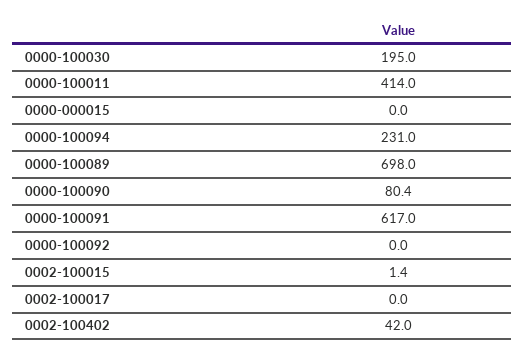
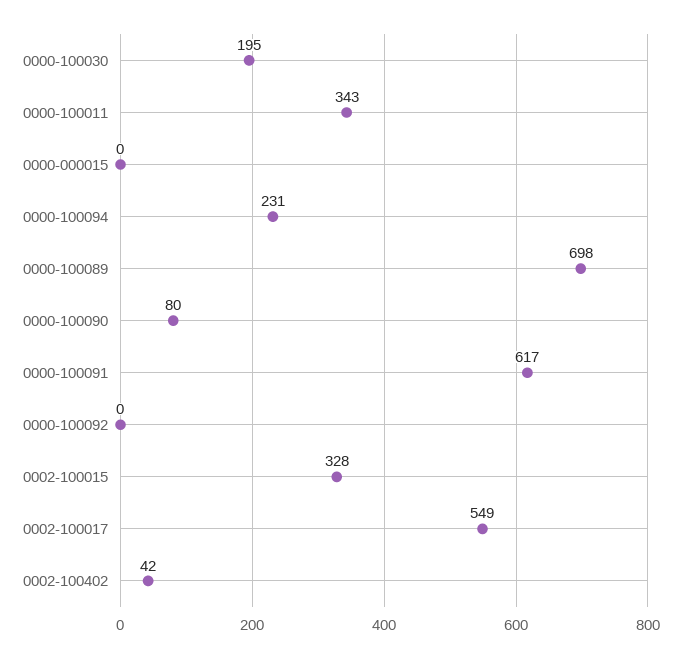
  {
    "0000-100030": 195,
-   "0000-100011": 414,
+   "0000-100011": 343,
    "0000-000015": 0,
    "0000-100094": 231,
    "0000-100089": 698,
    "0000-100090": 80.4,
    "0000-100091": 617,
    "0000-100092": 0,
-   "0002-100015": 1.4,
+   "0002-100015": 328,
-   "0002-100017": 0,
+   "0002-100017": 549,
    "0002-100402": 42
  }

